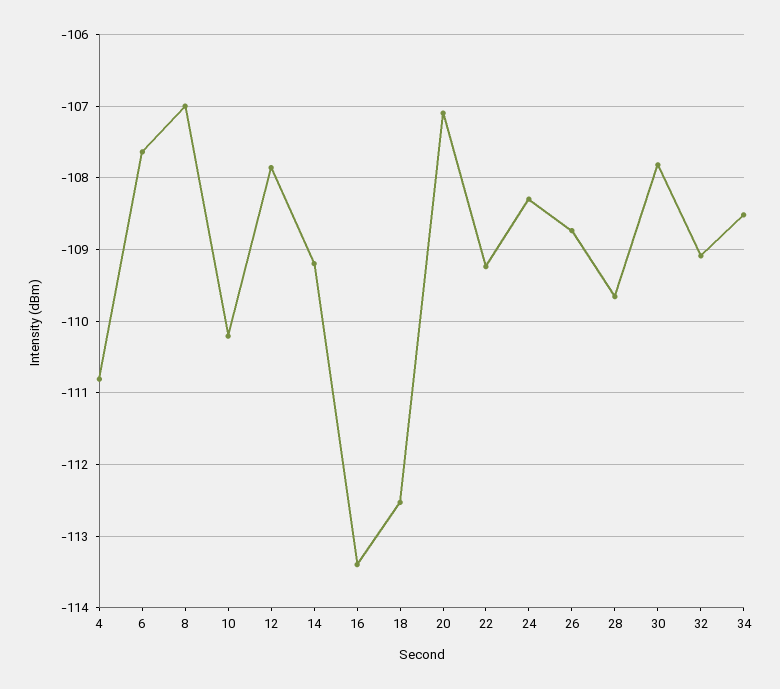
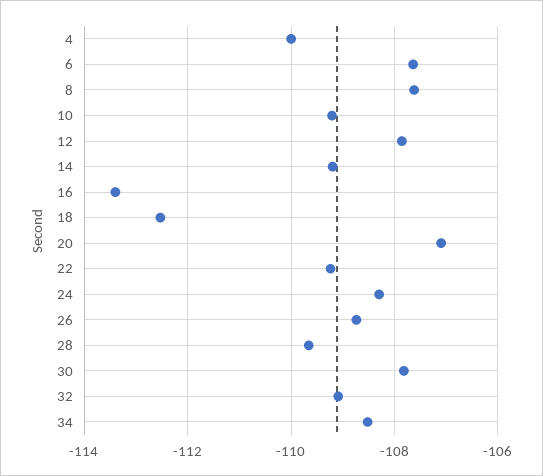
  {
-   "4": -110.8,
+   "4": -110,
    "6": -107.6,
-   "8": -107,
+   "8": -107.6,
-   "10": -110.2,
+   "10": -109.2,
    "12": -107.9,
    "14": -109.2,
    "16": -113.4,
    "18": -112.5,
    "20": -107.1,
    "22": -109.2,
    "24": -108.3,
    "26": -108.7,
    "28": -109.7,
    "30": -107.8,
    "32": -109.1,
    "34": -108.5
  }

